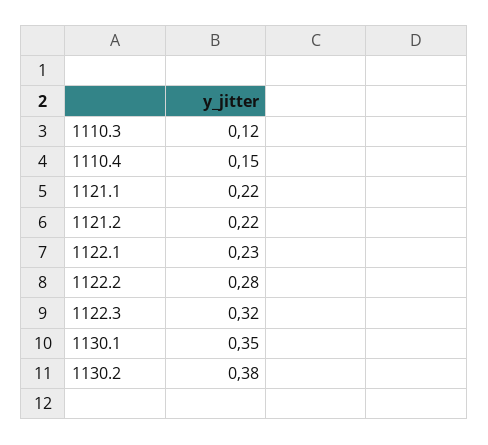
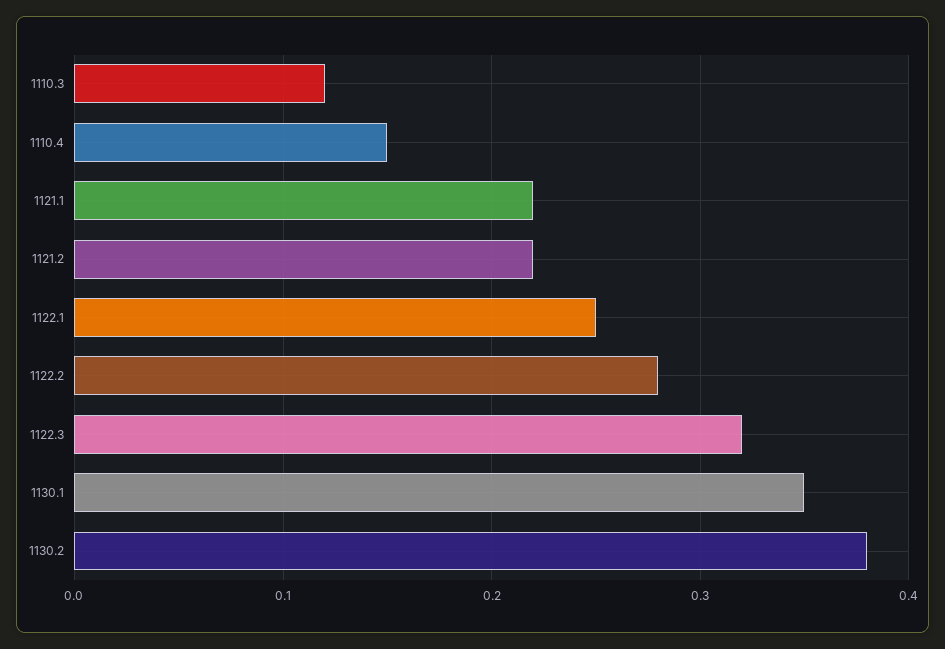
  {
    "1110.3": 0.12,
    "1110.4": 0.15,
    "1121.1": 0.22,
    "1121.2": 0.22,
-   "1122.1": 0.23,
+   "1122.1": 0.25,
    "1122.2": 0.28,
    "1122.3": 0.32,
    "1130.1": 0.35,
    "1130.2": 0.38
  }

